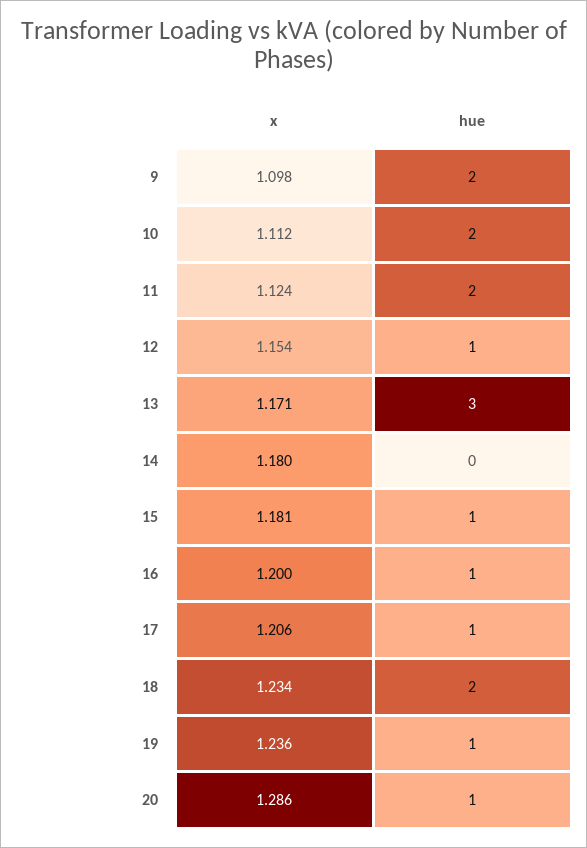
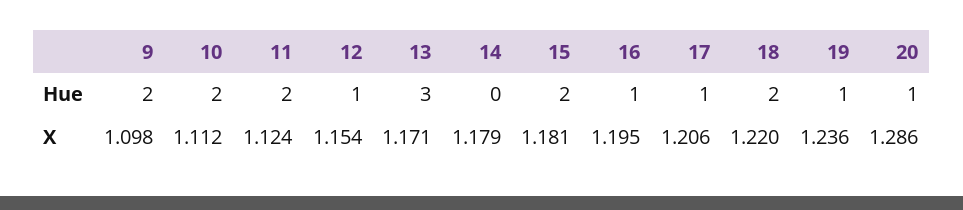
  {
    "x": {
      "9": 1.098,
      "10": 1.112,
      "11": 1.124,
      "12": 1.154,
      "13": 1.171,
-     "14": 1.18,
+     "14": 1.179,
      "15": 1.181,
-     "16": 1.2,
+     "16": 1.195,
      "17": 1.206,
-     "18": 1.234,
+     "18": 1.22,
      "19": 1.236,
      "20": 1.286
    },
    "hue": {
      "9": 2,
      "10": 2,
      "11": 2,
      "12": 1,
      "13": 3,
      "14": 0,
-     "15": 1,
+     "15": 2,
      "16": 1,
      "17": 1,
      "18": 2,
      "19": 1,
      "20": 1
    }
  }

